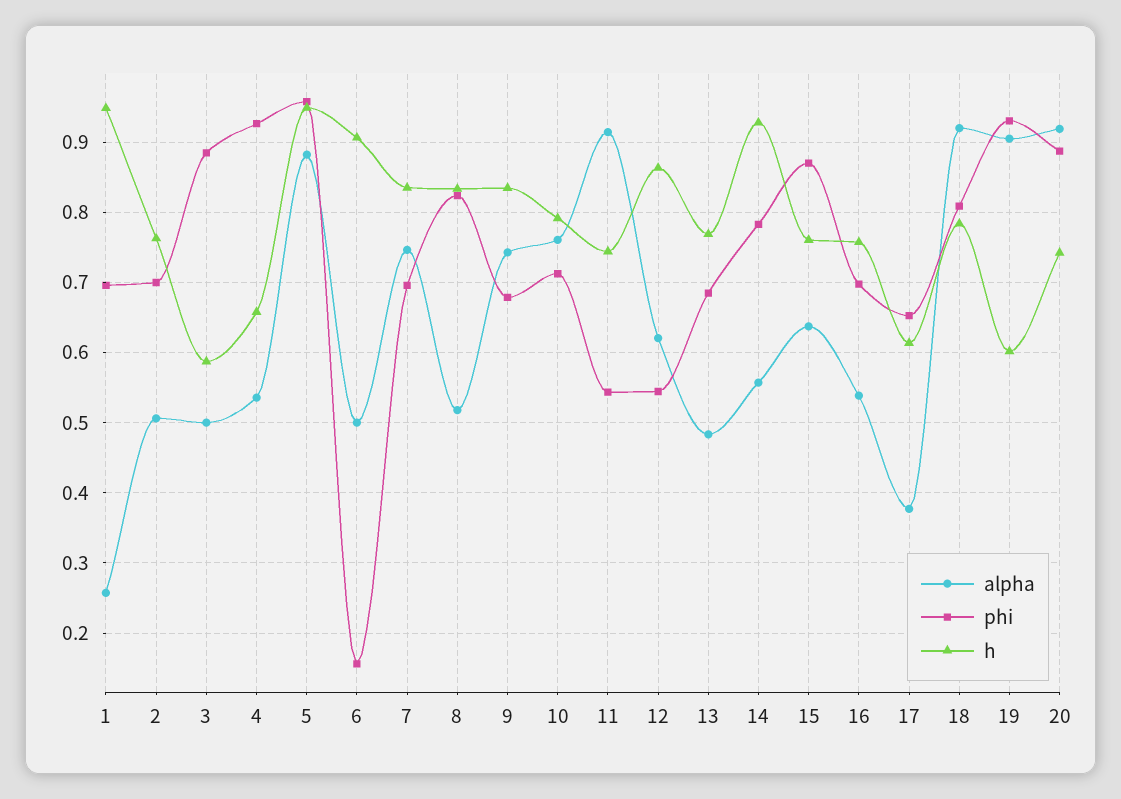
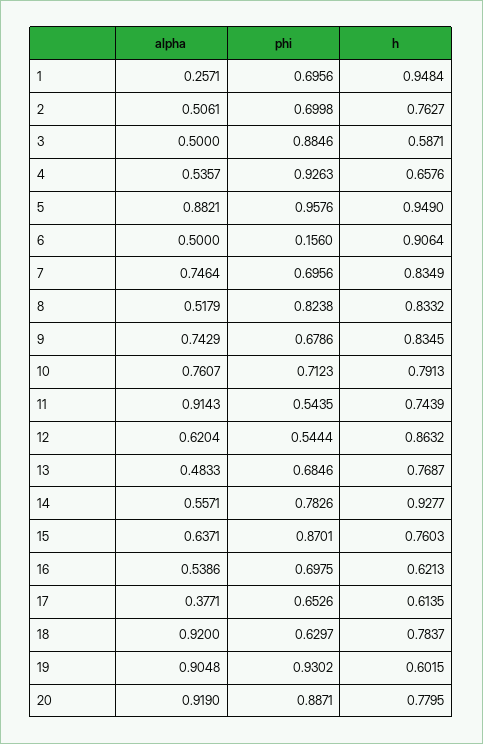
  {
    "alpha": {
      "1": 0.2571,
      "2": 0.5061,
      "3": 0.5,
      "4": 0.5357,
      "5": 0.8821,
      "6": 0.5,
      "7": 0.7464,
      "8": 0.5179,
      "9": 0.7429,
      "10": 0.7607,
      "11": 0.9143,
      "12": 0.6204,
      "13": 0.4833,
      "14": 0.5571,
      "15": 0.6371,
      "16": 0.5386,
      "17": 0.3771,
      "18": 0.92,
      "19": 0.9048,
      "20": 0.919
    },
    "phi": {
      "1": 0.6956,
      "2": 0.6998,
      "3": 0.8846,
      "4": 0.9263,
      "5": 0.9576,
      "6": 0.156,
      "7": 0.6956,
      "8": 0.8238,
      "9": 0.6786,
      "10": 0.7123,
      "11": 0.5435,
      "12": 0.5444,
      "13": 0.6846,
      "14": 0.7826,
      "15": 0.8701,
      "16": 0.6975,
      "17": 0.6526,
-     "18": 0.81,
+     "18": 0.6297,
      "19": 0.9302,
      "20": 0.8871
    },
    "h": {
      "1": 0.9484,
      "2": 0.7627,
      "3": 0.5871,
      "4": 0.6576,
      "5": 0.949,
      "6": 0.9064,
      "7": 0.8349,
      "8": 0.8332,
      "9": 0.8345,
      "10": 0.7913,
      "11": 0.7439,
      "12": 0.8632,
      "13": 0.7687,
      "14": 0.9277,
      "15": 0.7603,
-     "16": 0.76,
+     "16": 0.6213,
      "17": 0.6135,
      "18": 0.7837,
      "19": 0.6015,
-     "20": 0.74
+     "20": 0.7795
    }
  }

